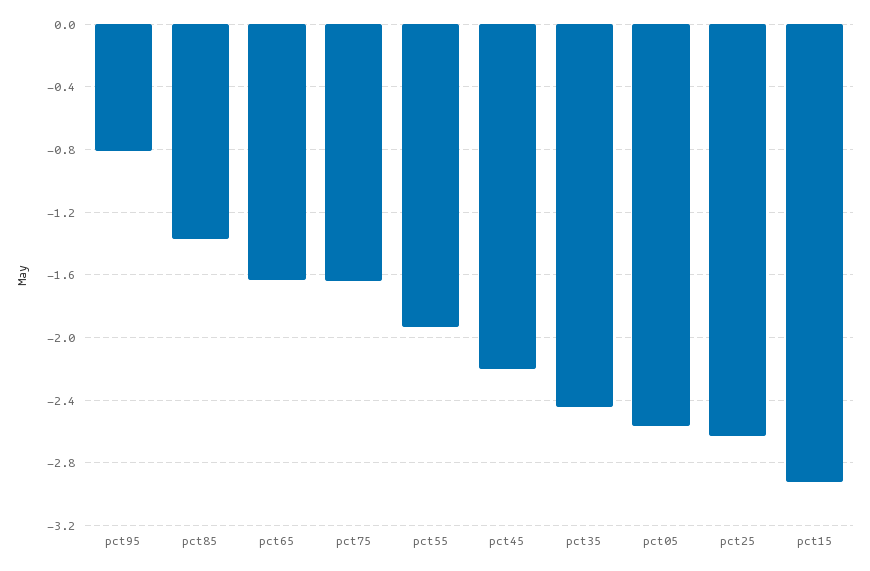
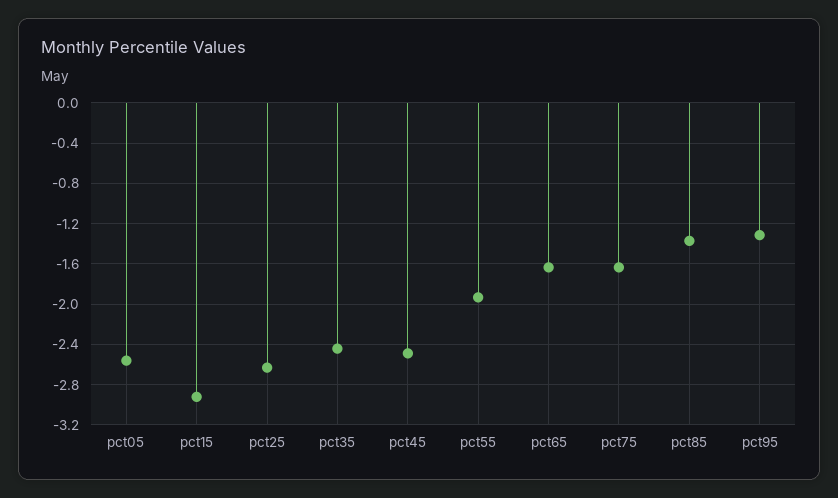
  {
-   "pct95": -0.8,
+   "pct95": -1.3,
    "pct85": -1.35,
    "pct65": -1.65,
    "pct75": -1.65,
    "pct55": -1.95,
-   "pct45": -2.2,
+   "pct45": -2.5,
    "pct35": -2.45,
    "pct05": -2.55,
    "pct25": -2.65,
    "pct15": -2.9
  }

